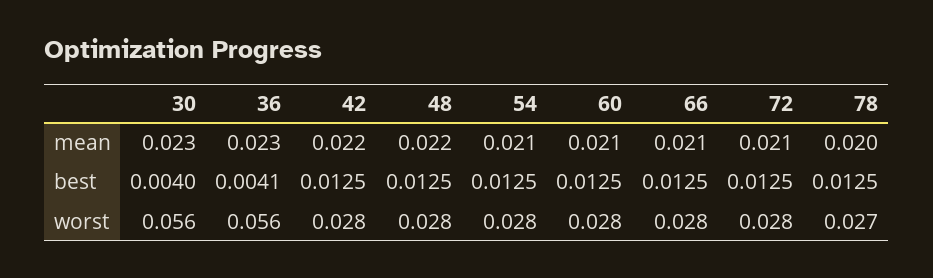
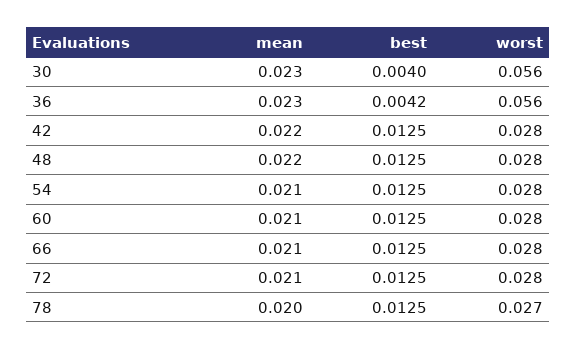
  {
    "30": {
      "mean": 0.023,
      "best": 0.004,
      "worst": 0.056
    },
    "36": {
      "mean": 0.023,
-     "best": 0.0041,
+     "best": 0.0042,
      "worst": 0.056
    },
    "42": {
      "mean": 0.022,
      "best": 0.0125,
      "worst": 0.028
    },
    "48": {
      "mean": 0.022,
      "best": 0.0125,
      "worst": 0.028
    },
    "54": {
      "mean": 0.021,
      "best": 0.0125,
      "worst": 0.028
    },
    "60": {
      "mean": 0.021,
      "best": 0.0125,
      "worst": 0.028
    },
    "66": {
      "mean": 0.021,
      "best": 0.0125,
      "worst": 0.028
    },
    "72": {
      "mean": 0.021,
      "best": 0.0125,
      "worst": 0.028
    },
    "78": {
      "mean": 0.02,
      "best": 0.0125,
      "worst": 0.027
    }
  }

